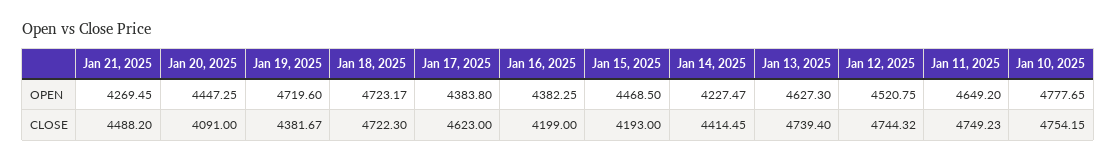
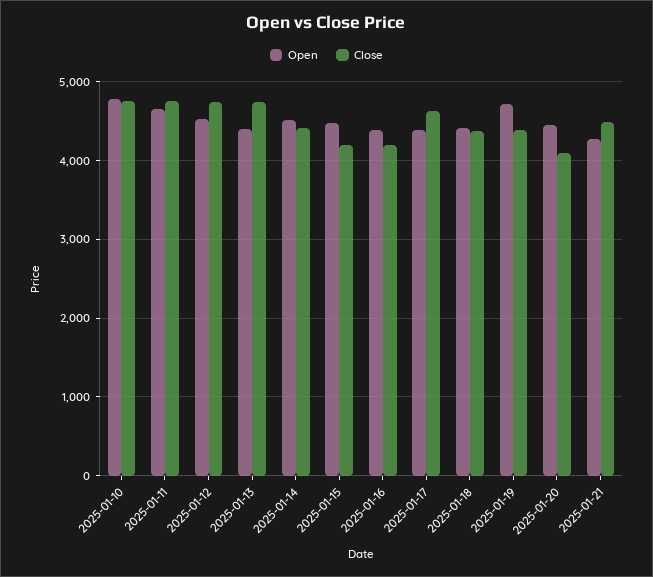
  {
    "OPEN": {
      "Jan 21, 2025": 4269.45,
      "Jan 20, 2025": 4447.25,
      "Jan 19, 2025": 4719.6,
-     "Jan 18, 2025": 4723.17,
+     "Jan 18, 2025": 4400,
      "Jan 17, 2025": 4383.8,
      "Jan 16, 2025": 4382.25,
      "Jan 15, 2025": 4468.5,
-     "Jan 14, 2025": 4227.47,
+     "Jan 14, 2025": 4500,
-     "Jan 13, 2025": 4627.3,
+     "Jan 13, 2025": 4400,
      "Jan 12, 2025": 4520.75,
      "Jan 11, 2025": 4649.2,
      "Jan 10, 2025": 4777.65
    },
    "CLOSE": {
      "Jan 21, 2025": 4488.2,
      "Jan 20, 2025": 4091,
      "Jan 19, 2025": 4381.67,
-     "Jan 18, 2025": 4722.3,
+     "Jan 18, 2025": 4400,
      "Jan 17, 2025": 4623,
      "Jan 16, 2025": 4199,
      "Jan 15, 2025": 4193,
      "Jan 14, 2025": 4414.45,
      "Jan 13, 2025": 4739.4,
      "Jan 12, 2025": 4744.32,
      "Jan 11, 2025": 4749.23,
      "Jan 10, 2025": 4754.15
    }
  }

